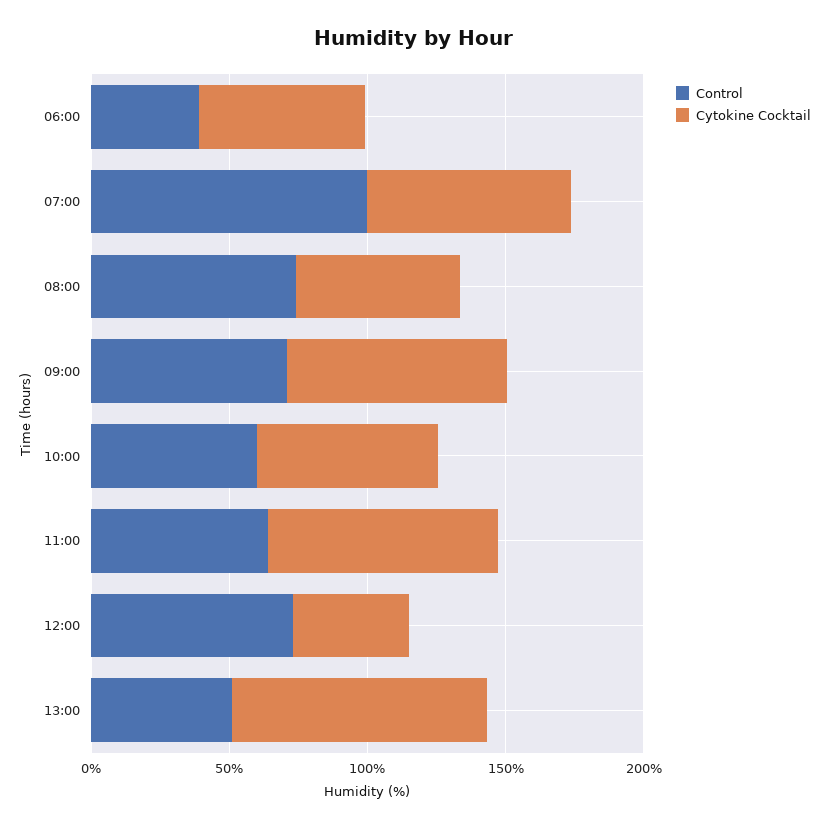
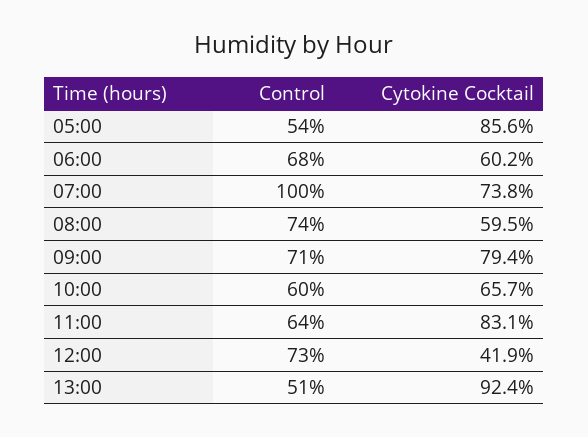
  {
    "Control": {
-     "06:00": 40,
+     "06:00": 68,
      "07:00": 100,
      "08:00": 74,
      "09:00": 71,
      "10:00": 60,
      "11:00": 64,
      "12:00": 73,
-     "13:00": 51
+     "13:00": 51,
+     "05:00": 54
    },
    "Cytokine Cocktail": {
      "06:00": 60.2,
      "07:00": 73.8,
      "08:00": 59.5,
      "09:00": 79.4,
      "10:00": 65.7,
      "11:00": 83.1,
      "12:00": 41.9,
-     "13:00": 92.4
+     "13:00": 92.4,
+     "05:00": 85.6
    }
  }

